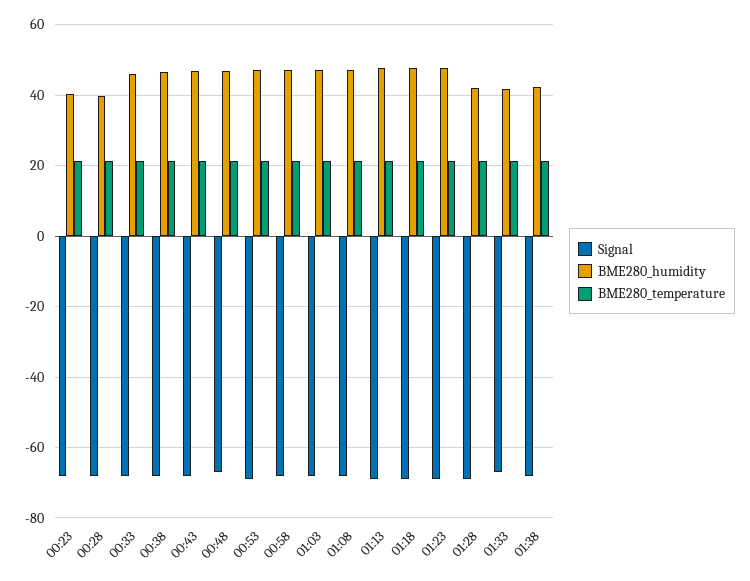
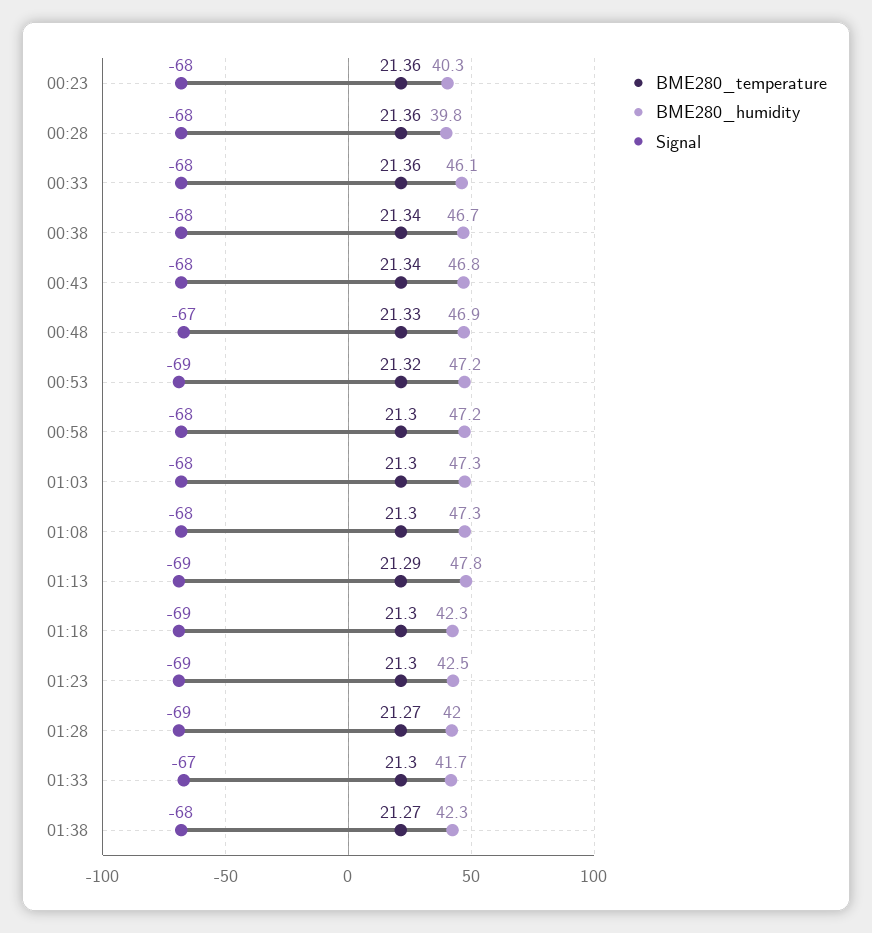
  {
    "Signal": {
      "00:23": -68,
      "00:28": -68,
      "00:33": -68,
      "00:38": -68,
      "00:43": -68,
      "00:48": -67,
      "00:53": -69,
      "00:58": -68,
      "01:03": -68,
      "01:08": -68,
      "01:13": -69,
      "01:18": -69,
      "01:23": -69,
      "01:28": -69,
      "01:33": -67,
      "01:38": -68
    },
    "BME280_humidity": {
      "00:23": 40.3,
      "00:28": 39.8,
      "00:33": 46.1,
      "00:38": 46.7,
      "00:43": 46.8,
      "00:48": 46.9,
      "00:53": 47.2,
      "00:58": 47.2,
      "01:03": 47.3,
      "01:08": 47.3,
      "01:13": 47.8,
-     "01:18": 48,
+     "01:18": 42.3,
-     "01:23": 48,
+     "01:23": 42.5,
      "01:28": 42,
      "01:33": 41.7,
      "01:38": 42.3
    },
    "BME280_temperature": {
      "00:23": 21.36,
      "00:28": 21.36,
      "00:33": 21.36,
      "00:38": 21.34,
      "00:43": 21.34,
      "00:48": 21.33,
      "00:53": 21.32,
      "00:58": 21.3,
      "01:03": 21.3,
      "01:08": 21.3,
      "01:13": 21.29,
      "01:18": 21.3,
      "01:23": 21.3,
      "01:28": 21.27,
      "01:33": 21.3,
      "01:38": 21.27
    }
  }

